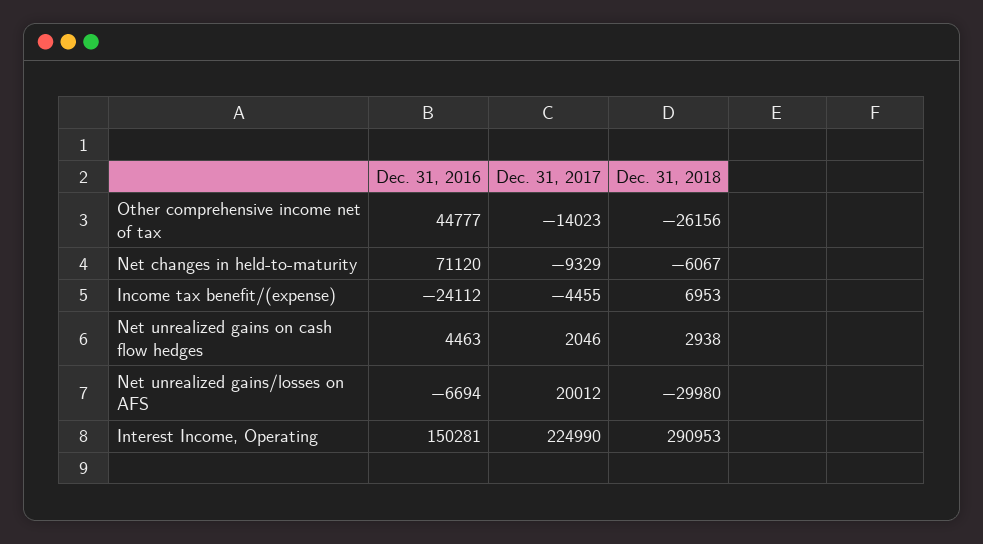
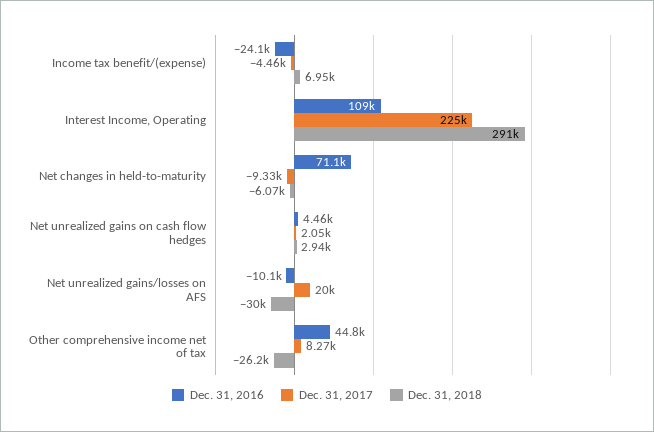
  {
    "Dec. 31, 2016": {
      "Other comprehensive income net of tax": 44777,
      "Net changes in held-to-maturity": 71120,
      "Income tax benefit/(expense)": -24112,
      "Net unrealized gains on cash flow hedges": 4463,
-     "Net unrealized gains/losses on AFS": -6694,
+     "Net unrealized gains/losses on AFS": -10100,
-     "Interest Income, Operating": 150281
+     "Interest Income, Operating": 109000
    },
    "Dec. 31, 2017": {
-     "Other comprehensive income net of tax": -14023,
+     "Other comprehensive income net of tax": 8270,
      "Net changes in held-to-maturity": -9329,
      "Income tax benefit/(expense)": -4455,
      "Net unrealized gains on cash flow hedges": 2046,
      "Net unrealized gains/losses on AFS": 20012,
      "Interest Income, Operating": 224990
    },
    "Dec. 31, 2018": {
      "Other comprehensive income net of tax": -26156,
      "Net changes in held-to-maturity": -6067,
      "Income tax benefit/(expense)": 6953,
      "Net unrealized gains on cash flow hedges": 2938,
      "Net unrealized gains/losses on AFS": -29980,
      "Interest Income, Operating": 290953
    }
  }

